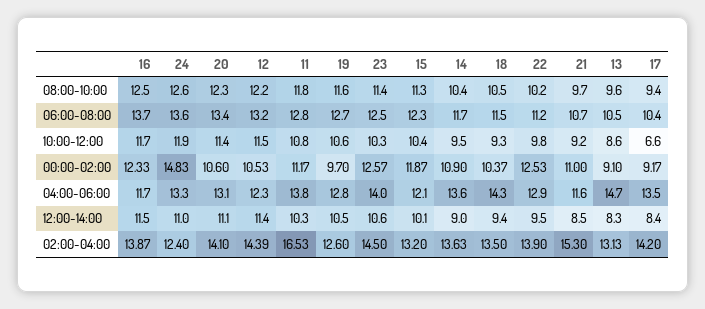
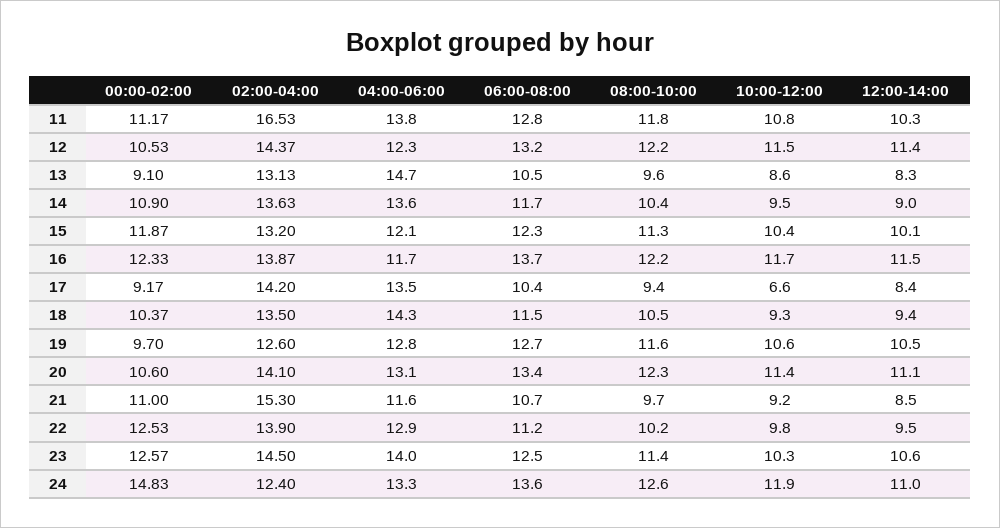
  {
    "16": {
-     "08:00-10:00": 12.5,
+     "08:00-10:00": 12.2,
      "06:00-08:00": 13.7,
      "10:00-12:00": 11.7,
      "00:00-02:00": 12.33,
      "04:00-06:00": 11.7,
      "12:00-14:00": 11.5,
      "02:00-04:00": 13.87
    },
    "24": {
      "08:00-10:00": 12.6,
      "06:00-08:00": 13.6,
      "10:00-12:00": 11.9,
      "00:00-02:00": 14.83,
      "04:00-06:00": 13.3,
      "12:00-14:00": 11,
      "02:00-04:00": 12.4
    },
    "20": {
      "08:00-10:00": 12.3,
      "06:00-08:00": 13.4,
      "10:00-12:00": 11.4,
      "00:00-02:00": 10.6,
      "04:00-06:00": 13.1,
      "12:00-14:00": 11.1,
      "02:00-04:00": 14.1
    },
    "12": {
      "08:00-10:00": 12.2,
      "06:00-08:00": 13.2,
      "10:00-12:00": 11.5,
      "00:00-02:00": 10.53,
      "04:00-06:00": 12.3,
      "12:00-14:00": 11.4,
-     "02:00-04:00": 14.39
+     "02:00-04:00": 14.37
    },
    "11": {
      "08:00-10:00": 11.8,
      "06:00-08:00": 12.8,
      "10:00-12:00": 10.8,
      "00:00-02:00": 11.17,
      "04:00-06:00": 13.8,
      "12:00-14:00": 10.3,
      "02:00-04:00": 16.53
    },
    "19": {
      "08:00-10:00": 11.6,
      "06:00-08:00": 12.7,
      "10:00-12:00": 10.6,
      "00:00-02:00": 9.7,
      "04:00-06:00": 12.8,
      "12:00-14:00": 10.5,
      "02:00-04:00": 12.6
    },
    "23": {
      "08:00-10:00": 11.4,
      "06:00-08:00": 12.5,
      "10:00-12:00": 10.3,
      "00:00-02:00": 12.57,
      "04:00-06:00": 14,
      "12:00-14:00": 10.6,
      "02:00-04:00": 14.5
    },
    "15": {
      "08:00-10:00": 11.3,
      "06:00-08:00": 12.3,
      "10:00-12:00": 10.4,
      "00:00-02:00": 11.87,
      "04:00-06:00": 12.1,
      "12:00-14:00": 10.1,
      "02:00-04:00": 13.2
    },
    "14": {
      "08:00-10:00": 10.4,
      "06:00-08:00": 11.7,
      "10:00-12:00": 9.5,
      "00:00-02:00": 10.9,
      "04:00-06:00": 13.6,
      "12:00-14:00": 9,
      "02:00-04:00": 13.63
    },
    "18": {
      "08:00-10:00": 10.5,
      "06:00-08:00": 11.5,
      "10:00-12:00": 9.3,
      "00:00-02:00": 10.37,
      "04:00-06:00": 14.3,
      "12:00-14:00": 9.4,
      "02:00-04:00": 13.5
    },
    "22": {
      "08:00-10:00": 10.2,
      "06:00-08:00": 11.2,
      "10:00-12:00": 9.8,
      "00:00-02:00": 12.53,
      "04:00-06:00": 12.9,
      "12:00-14:00": 9.5,
      "02:00-04:00": 13.9
    },
    "21": {
      "08:00-10:00": 9.7,
      "06:00-08:00": 10.7,
      "10:00-12:00": 9.2,
      "00:00-02:00": 11,
      "04:00-06:00": 11.6,
      "12:00-14:00": 8.5,
      "02:00-04:00": 15.3
    },
    "13": {
      "08:00-10:00": 9.6,
      "06:00-08:00": 10.5,
      "10:00-12:00": 8.6,
      "00:00-02:00": 9.1,
      "04:00-06:00": 14.7,
      "12:00-14:00": 8.3,
      "02:00-04:00": 13.13
    },
    "17": {
      "08:00-10:00": 9.4,
      "06:00-08:00": 10.4,
      "10:00-12:00": 6.6,
      "00:00-02:00": 9.17,
      "04:00-06:00": 13.5,
      "12:00-14:00": 8.4,
      "02:00-04:00": 14.2
    }
  }

